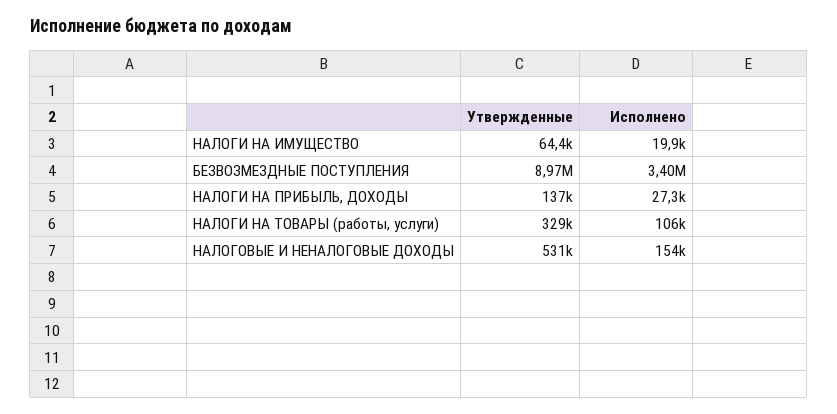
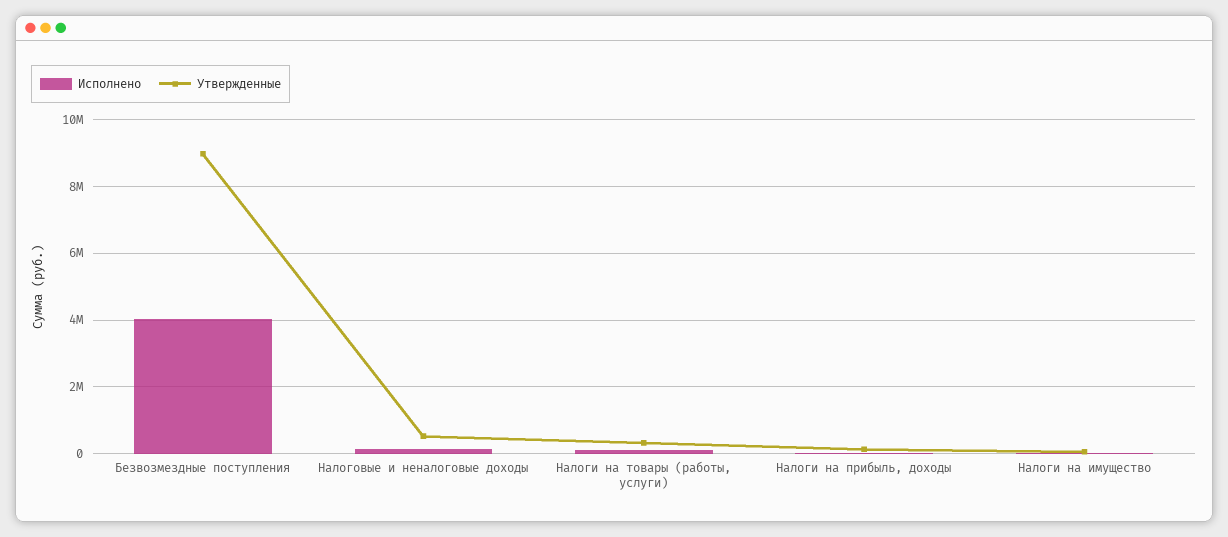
  {
    "Утвержденные": {
      "НАЛОГИ НА ИМУЩЕСТВО": 64400,
      "БЕЗВОЗМЕЗДНЫЕ ПОСТУПЛЕНИЯ": 8970000,
      "НАЛОГИ НА ПРИБЫЛЬ, ДОХОДЫ": 137000,
      "НАЛОГИ НА ТОВАРЫ (работы, услуги)": 329000,
      "НАЛОГОВЫЕ И НЕНАЛОГОВЫЕ ДОХОДЫ": 531000
    },
    "Исполнено": {
      "НАЛОГИ НА ИМУЩЕСТВО": 19900,
-     "БЕЗВОЗМЕЗДНЫЕ ПОСТУПЛЕНИЯ": 3400000,
+     "БЕЗВОЗМЕЗДНЫЕ ПОСТУПЛЕНИЯ": 4000000,
      "НАЛОГИ НА ПРИБЫЛЬ, ДОХОДЫ": 27300,
      "НАЛОГИ НА ТОВАРЫ (работы, услуги)": 106000,
      "НАЛОГОВЫЕ И НЕНАЛОГОВЫЕ ДОХОДЫ": 154000
    }
  }

